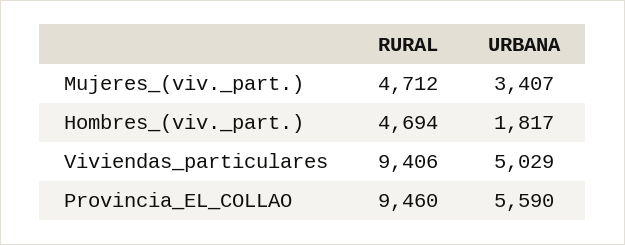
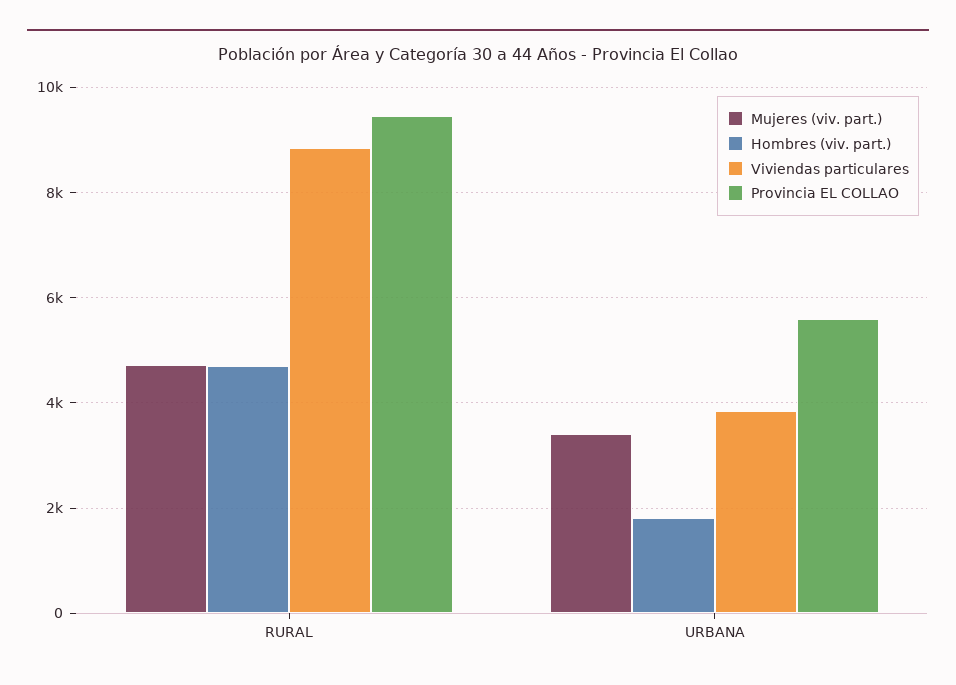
  {
    "Mujeres_(viv._part.)": {
      "RURAL": 4712,
      "URBANA": 3407
    },
    "Hombres_(viv._part.)": {
      "RURAL": 4694,
      "URBANA": 1817
    },
    "Viviendas_particulares": {
-     "RURAL": 9406,
+     "RURAL": 8800,
-     "URBANA": 5029
+     "URBANA": 3800
    },
    "Provincia_EL_COLLAO": {
      "RURAL": 9460,
      "URBANA": 5590
    }
  }

